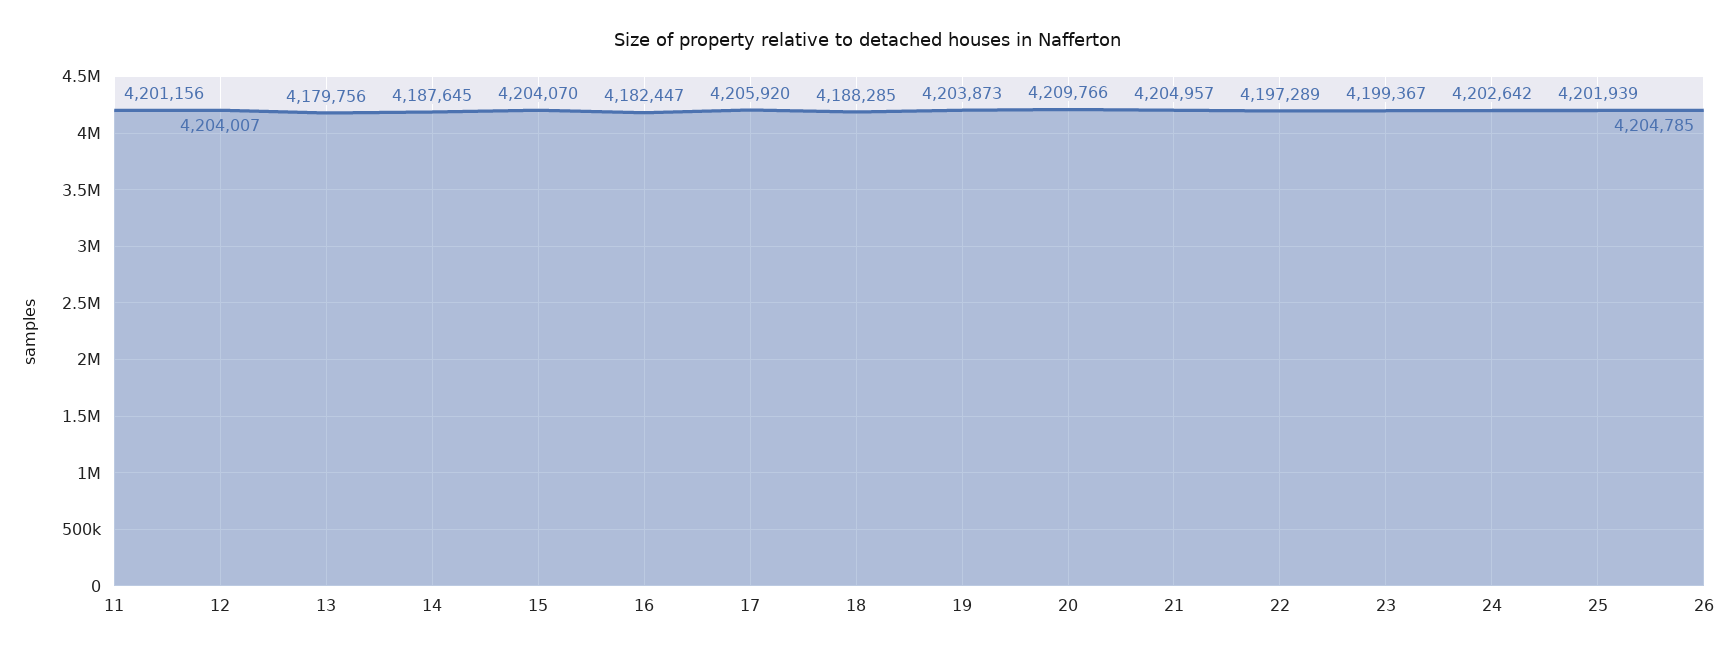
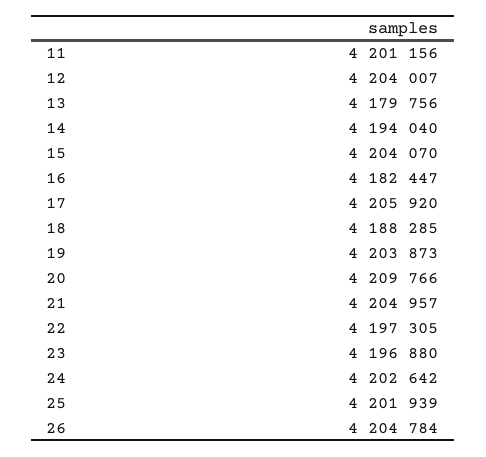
  {
    "11": 4201156,
    "12": 4204007,
    "13": 4179756,
-   "14": 4187645,
+   "14": 4194040,
    "15": 4204070,
    "16": 4182447,
    "17": 4205920,
    "18": 4188285,
    "19": 4203873,
    "20": 4209766,
    "21": 4204957,
-   "22": 4197289,
+   "22": 4197305,
-   "23": 4199367,
+   "23": 4196880,
    "24": 4202642,
    "25": 4201939,
-   "26": 4204785
+   "26": 4204784
  }

